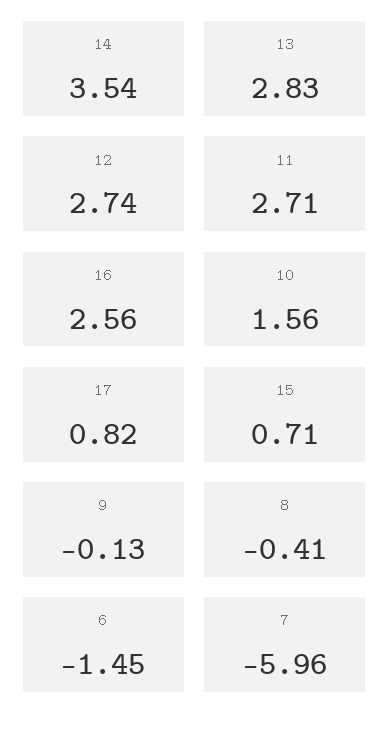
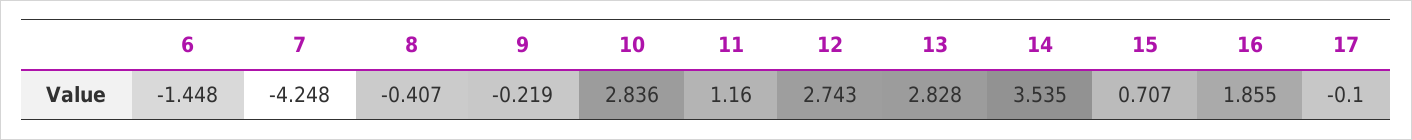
  {
    "14": 3.535,
    "13": 2.828,
    "12": 2.743,
-   "11": 2.71,
+   "11": 1.16,
-   "16": 2.56,
+   "16": 1.855,
-   "10": 1.56,
+   "10": 2.836,
-   "17": 0.82,
+   "17": -0.1,
    "15": 0.707,
-   "9": -0.13,
+   "9": -0.219,
    "8": -0.407,
    "6": -1.448,
-   "7": -5.96
+   "7": -4.248
  }

